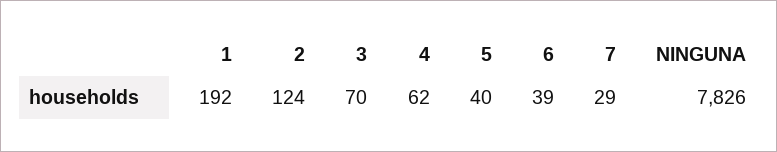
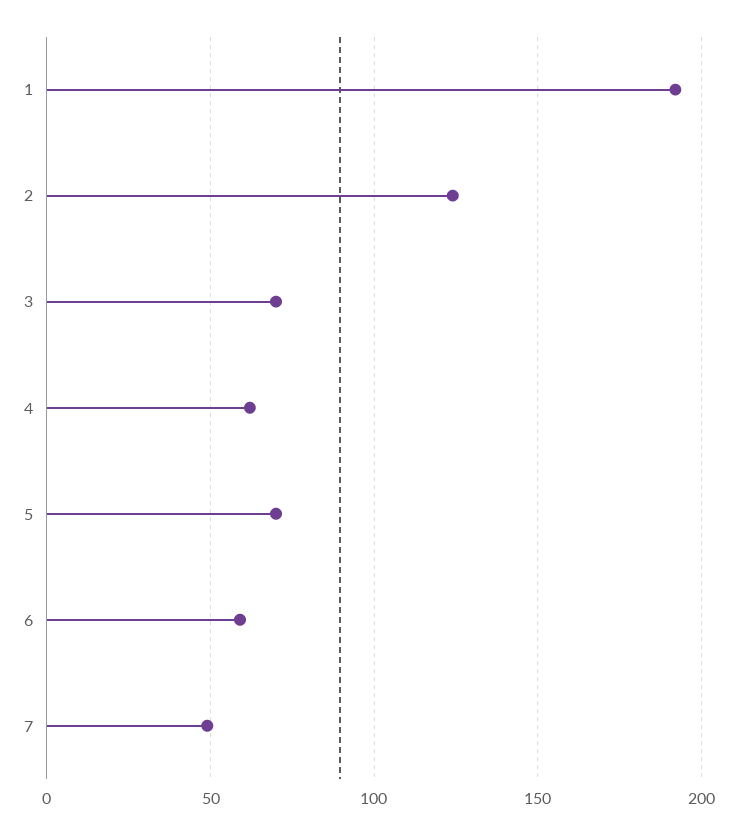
  {
    "1": 192,
    "2": 124,
    "3": 70,
    "4": 62,
-   "5": 40,
+   "5": 70,
-   "6": 39,
+   "6": 60,
-   "7": 29,
+   "7": 50
-   "NINGUNA": 7826
  }

